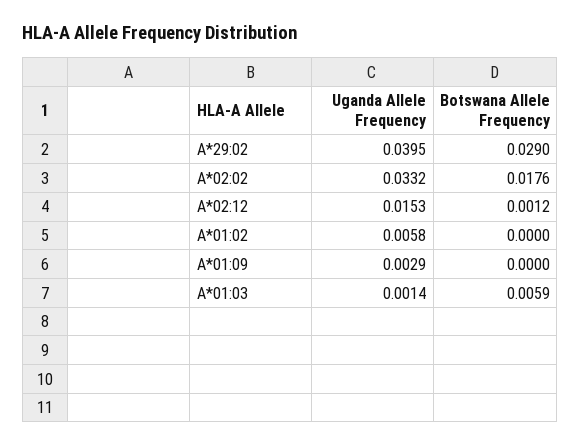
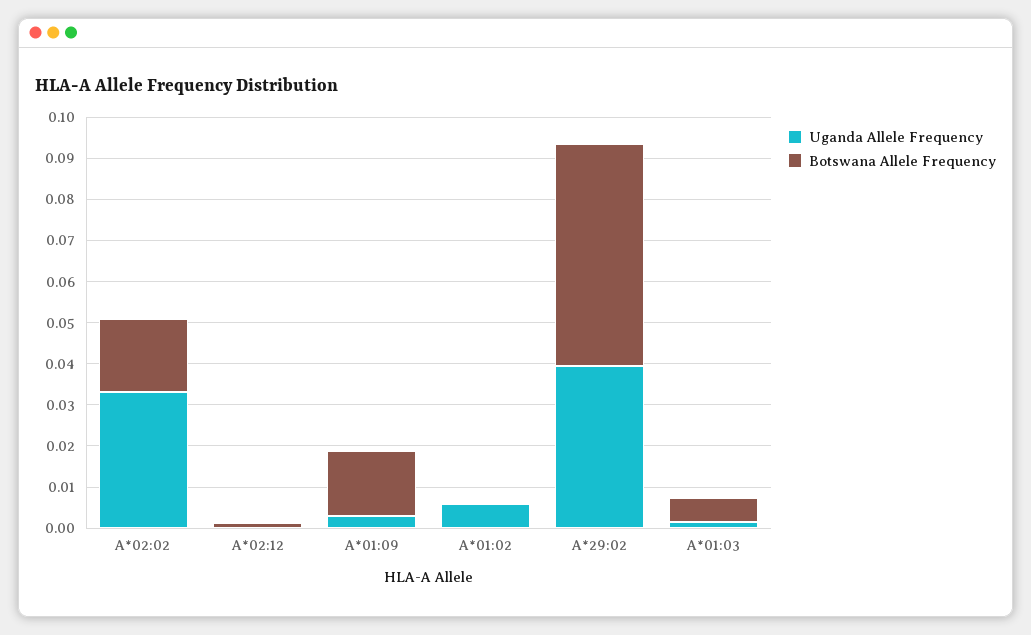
  {
    "Uganda Allele Frequency": {
      "A*29:02": 0.0395,
      "A*02:02": 0.0332,
-     "A*02:12": 0.0153,
+     "A*02:12": 0,
      "A*01:02": 0.0058,
      "A*01:09": 0.0029,
      "A*01:03": 0.0014
    },
    "Botswana Allele Frequency": {
-     "A*29:02": 0.029,
+     "A*29:02": 0.054,
      "A*02:02": 0.0176,
      "A*02:12": 0.0012,
      "A*01:02": 0,
-     "A*01:09": 0,
+     "A*01:09": 0.016,
      "A*01:03": 0.0059
    }
  }

